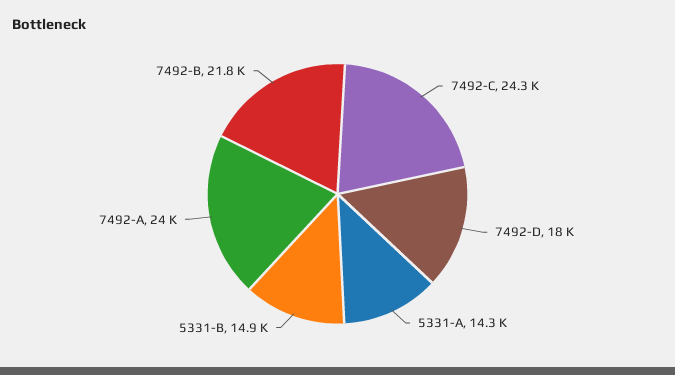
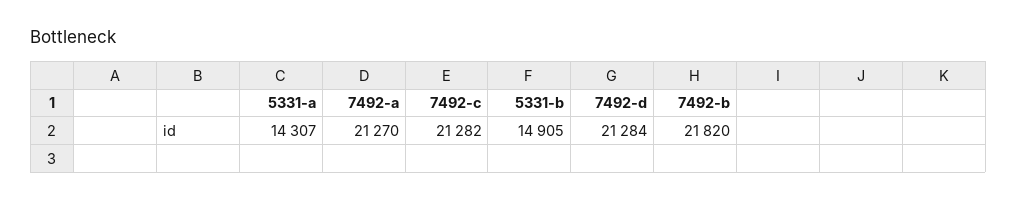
  {
-   "7492-C": 24300,
+   "7492-C": 21282,
-   "7492-D": 18000,
+   "7492-D": 21284,
    "5331-A": 14307,
    "5331-B": 14905,
-   "7492-A": 24000,
+   "7492-A": 21270,
    "7492-B": 21820
  }

